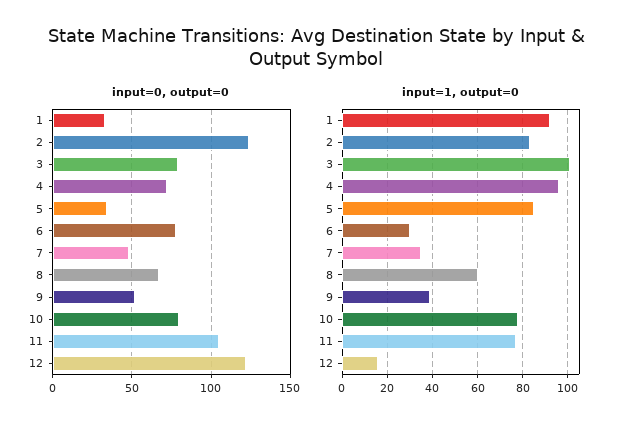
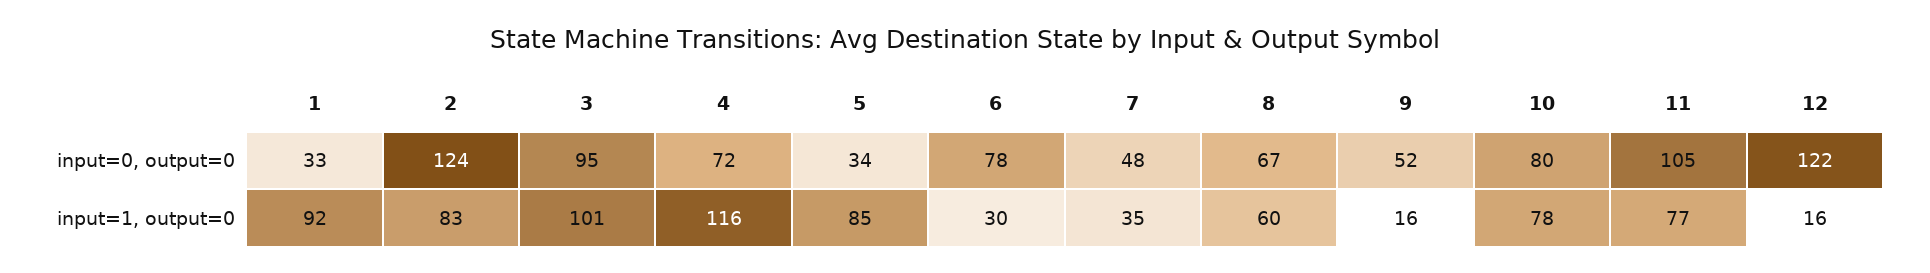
  {
    "input=0, output=0": {
      "1": 33,
      "2": 124,
-     "3": 80,
+     "3": 95,
      "4": 72,
      "5": 34,
      "6": 78,
      "7": 48,
      "8": 67,
      "9": 52,
      "10": 80,
      "11": 105,
      "12": 122
    },
    "input=1, output=0": {
      "1": 92,
      "2": 83,
      "3": 101,
-     "4": 95,
+     "4": 116,
      "5": 85,
      "6": 30,
      "7": 35,
      "8": 60,
-     "9": 40,
+     "9": 16,
      "10": 78,
      "11": 77,
      "12": 16
    }
  }

